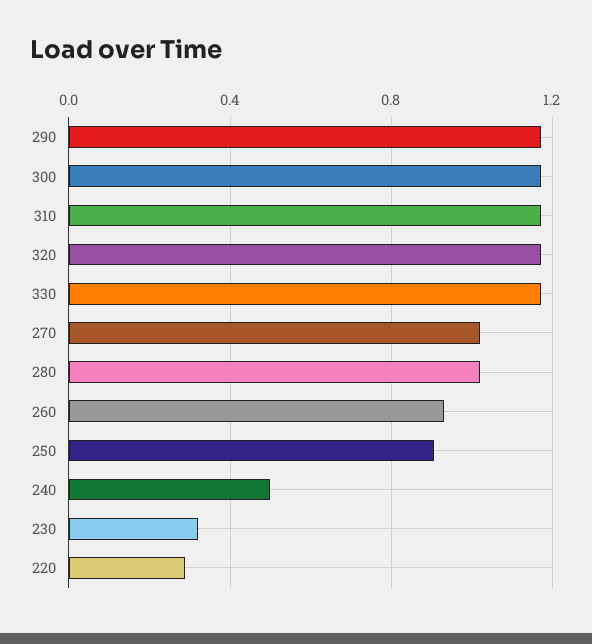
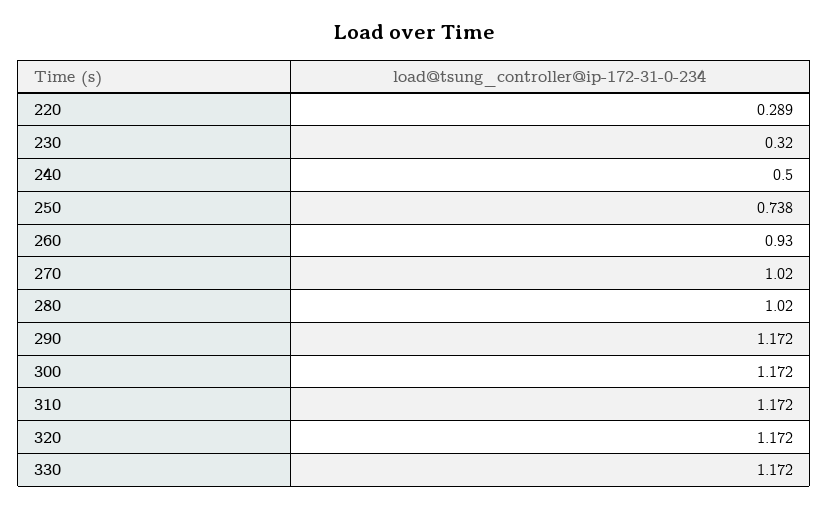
  {
    "290": 1.172,
    "300": 1.172,
    "310": 1.172,
    "320": 1.172,
    "330": 1.172,
    "270": 1.02,
    "280": 1.02,
    "260": 0.93,
-   "250": 0.9,
+   "250": 0.738,
    "240": 0.5,
    "230": 0.32,
    "220": 0.289
  }

